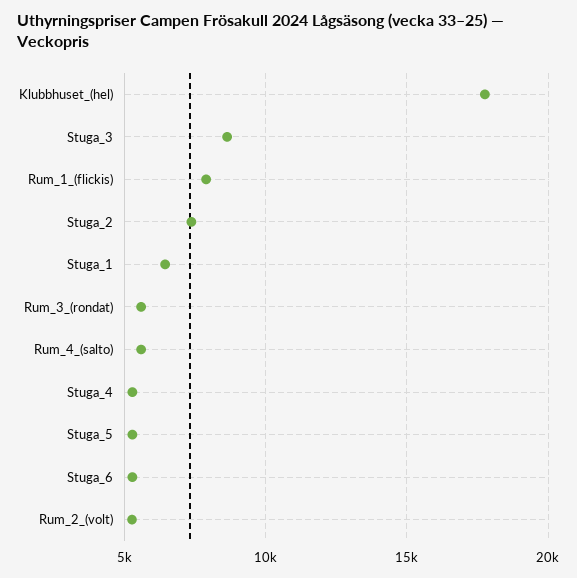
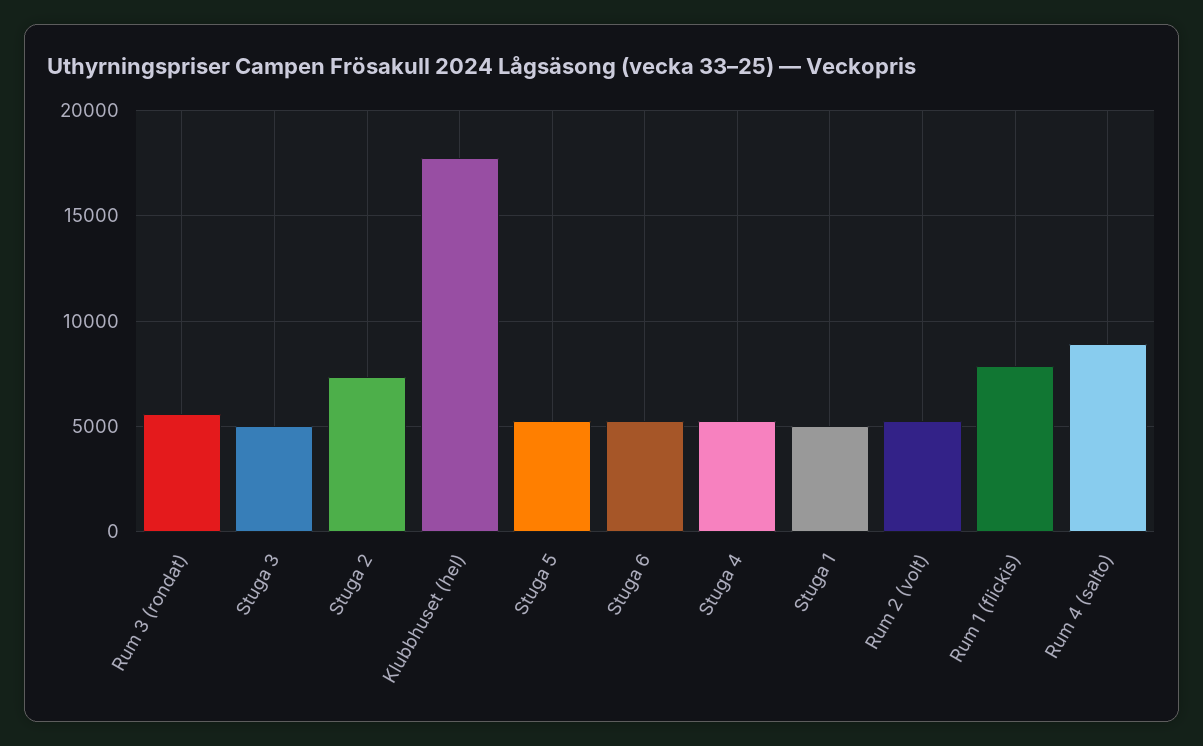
  {
    "Klubbhuset_(hel)": 18000,
-   "Stuga_3": 8500,
+   "Stuga_3": 5000,
    "Rum_1_(flickis)": 8000,
    "Stuga_2": 7500,
-   "Stuga_1": 6500,
+   "Stuga_1": 5000,
    "Rum_3_(rondat)": 5500,
-   "Rum_4_(salto)": 5500,
+   "Rum_4_(salto)": 9000,
    "Stuga_4": 5500,
    "Stuga_5": 5500,
    "Stuga_6": 5500,
    "Rum_2_(volt)": 5500
  }

